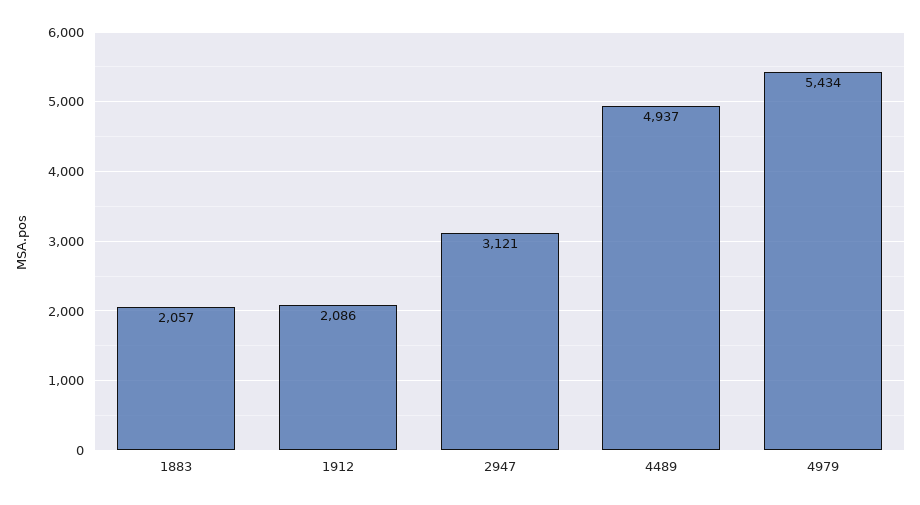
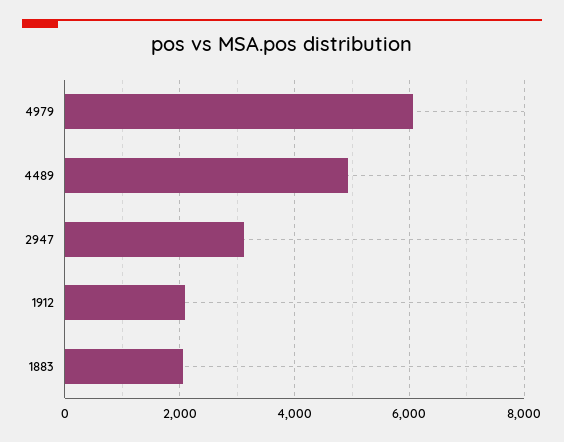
  {
    "1883": 2057,
    "1912": 2086,
    "2947": 3121,
    "4489": 4937,
-   "4979": 5434
+   "4979": 6000
  }

